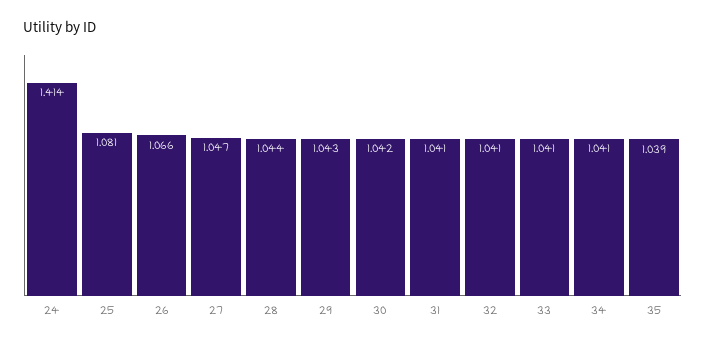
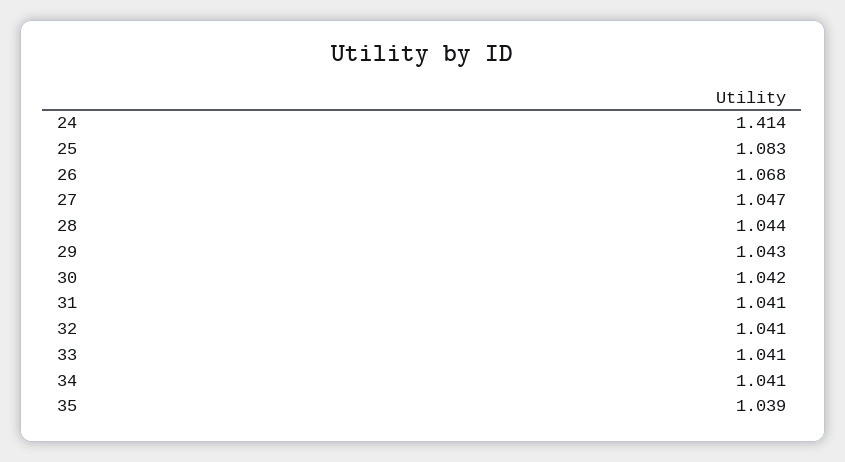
  {
    "24": 1.414,
-   "25": 1.081,
+   "25": 1.083,
-   "26": 1.066,
+   "26": 1.068,
    "27": 1.047,
    "28": 1.044,
    "29": 1.043,
    "30": 1.042,
    "31": 1.041,
    "32": 1.041,
    "33": 1.041,
    "34": 1.041,
    "35": 1.039
  }

